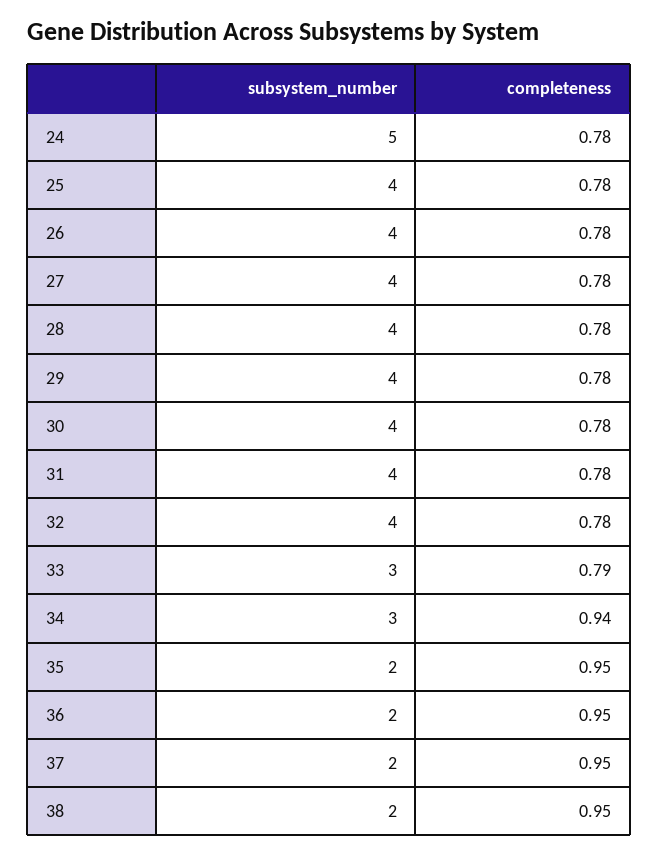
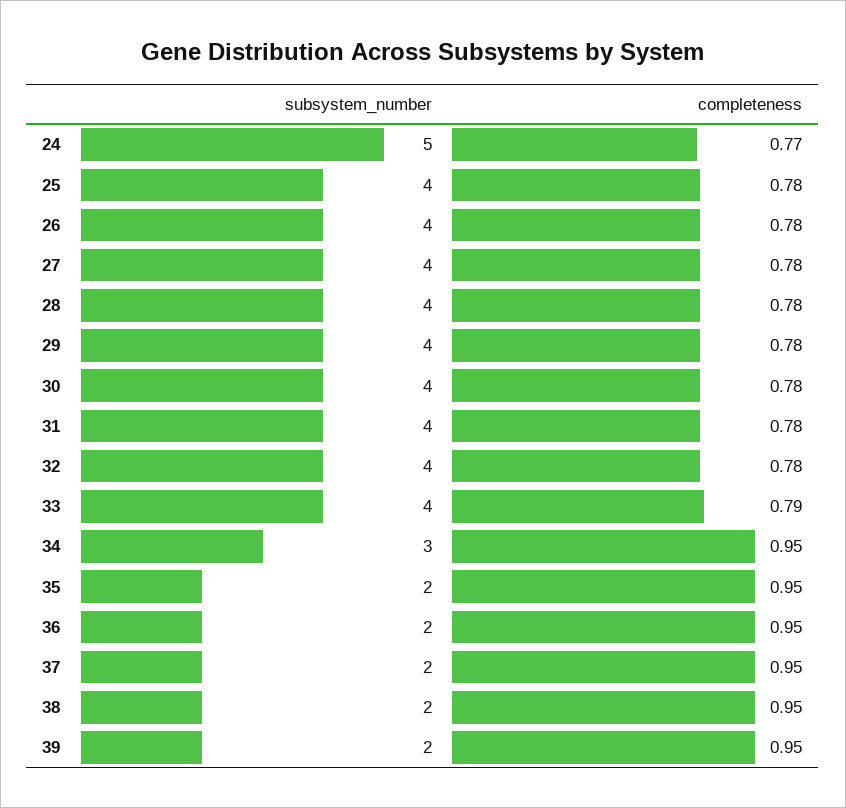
  {
    "subsystem_number": {
      "24": 5,
      "25": 4,
      "26": 4,
      "27": 4,
      "28": 4,
      "29": 4,
      "30": 4,
      "31": 4,
      "32": 4,
-     "33": 3,
+     "33": 4,
      "34": 3,
      "35": 2,
      "36": 2,
      "37": 2,
-     "38": 2
+     "38": 2,
+     "39": 2
    },
    "completeness": {
-     "24": 0.78,
+     "24": 0.77,
      "25": 0.78,
      "26": 0.78,
      "27": 0.78,
      "28": 0.78,
      "29": 0.78,
      "30": 0.78,
      "31": 0.78,
      "32": 0.78,
      "33": 0.79,
-     "34": 0.94,
+     "34": 0.95,
      "35": 0.95,
      "36": 0.95,
      "37": 0.95,
-     "38": 0.95
+     "38": 0.95,
+     "39": 0.95
    }
  }

